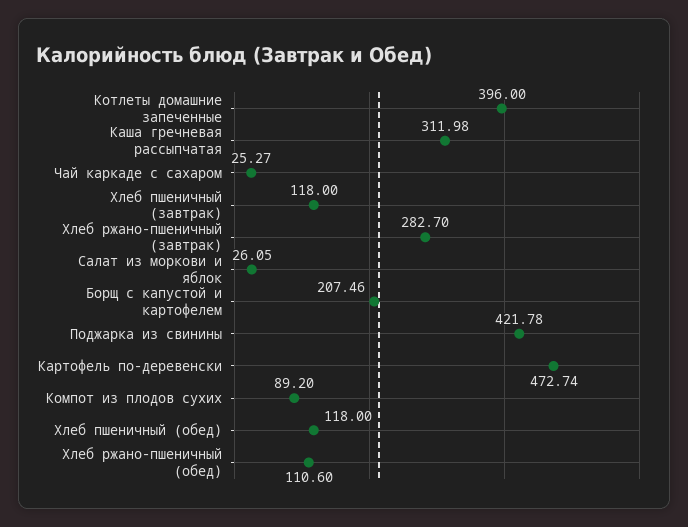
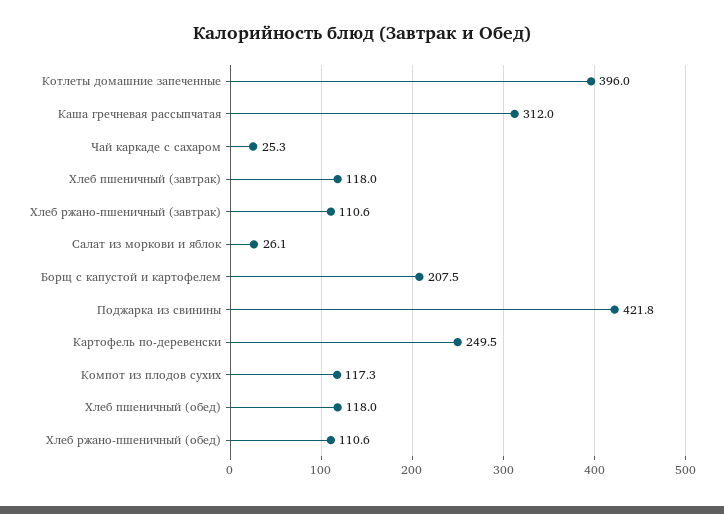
  {
    "Котлеты домашние запеченные": 396,
    "Каша гречневая рассыпчатая": 311.98,
    "Чай каркаде с сахаром": 25.27,
    "Хлеб пшеничный (завтрак)": 118,
-   "Хлеб ржано-пшеничный (завтрак)": 282.7,
+   "Хлеб ржано-пшеничный (завтрак)": 110.6,
    "Салат из моркови и яблок": 26.05,
    "Борщ с капустой и картофелем": 207.46,
    "Поджарка из свинины": 421.78,
-   "Картофель по-деревенски": 472.74,
+   "Картофель по-деревенски": 249.5,
-   "Компот из плодов сухих": 89.2,
+   "Компот из плодов сухих": 117.3,
    "Хлеб пшеничный (обед)": 118,
    "Хлеб ржано-пшеничный (обед)": 110.6
  }

